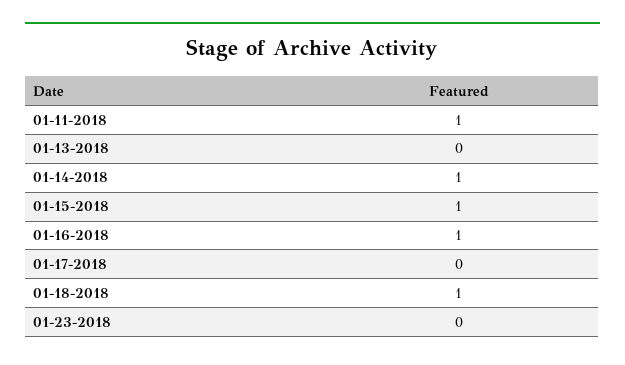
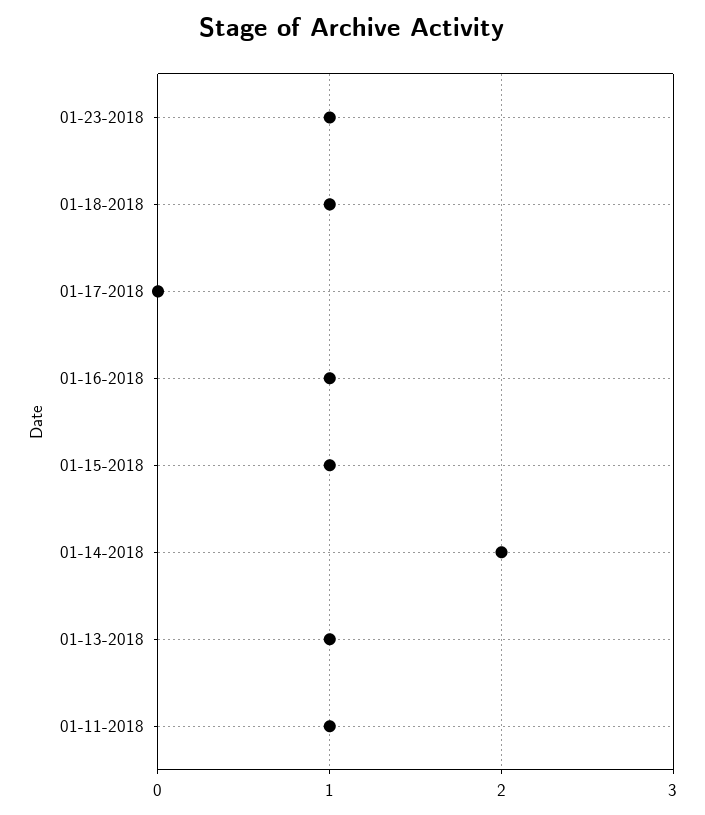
  {
    "01-11-2018": 1,
-   "01-13-2018": 0,
+   "01-13-2018": 1,
-   "01-14-2018": 1,
+   "01-14-2018": 2,
    "01-15-2018": 1,
    "01-16-2018": 1,
    "01-17-2018": 0,
    "01-18-2018": 1,
-   "01-23-2018": 0
+   "01-23-2018": 1
  }

